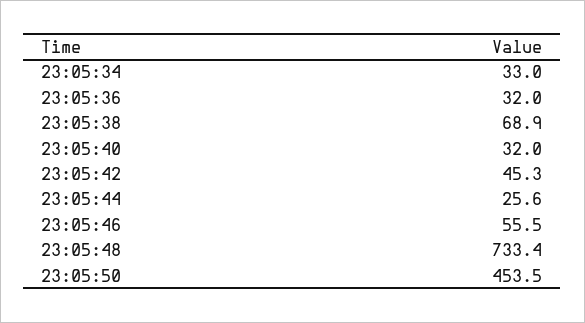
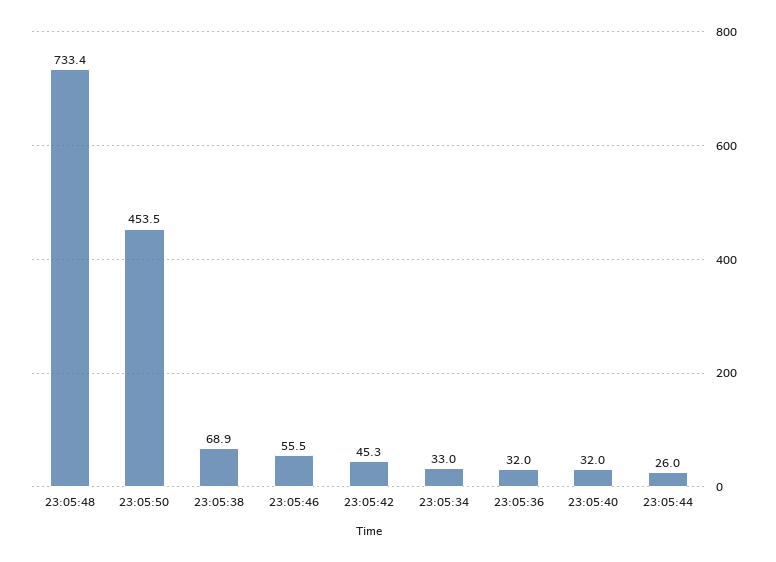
  {
    "23:05:34": 33,
    "23:05:36": 32,
    "23:05:38": 68.9,
    "23:05:40": 32,
    "23:05:42": 45.3,
-   "23:05:44": 25.6,
+   "23:05:44": 26,
    "23:05:46": 55.5,
    "23:05:48": 733.4,
    "23:05:50": 453.5
  }

